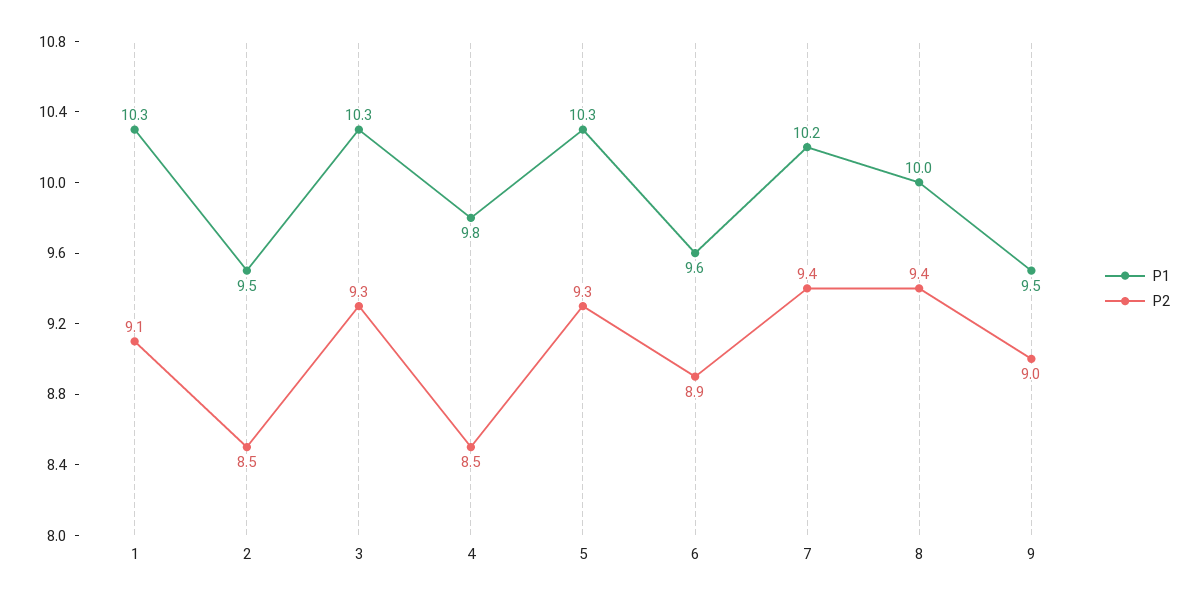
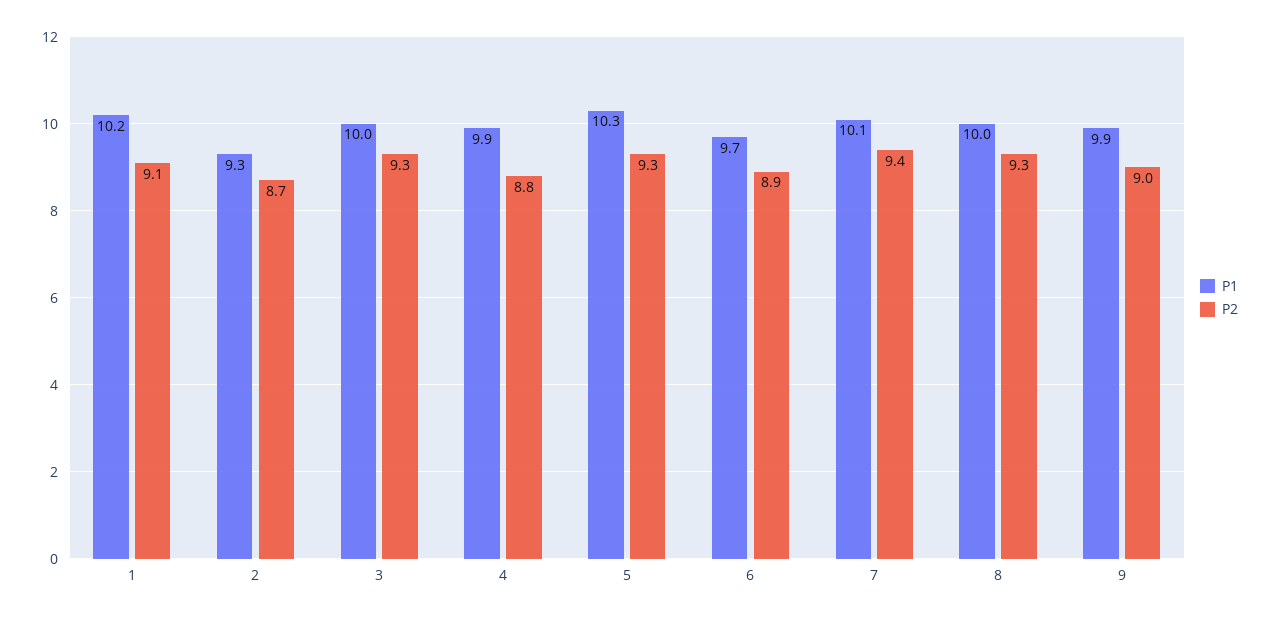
  {
    "P1": {
-     "1": 10.3,
+     "1": 10.2,
-     "2": 9.5,
+     "2": 9.3,
-     "3": 10.3,
+     "3": 10,
-     "4": 9.8,
+     "4": 9.9,
      "5": 10.3,
-     "6": 9.6,
+     "6": 9.7,
-     "7": 10.2,
+     "7": 10.1,
      "8": 10,
-     "9": 9.5
+     "9": 9.9
    },
    "P2": {
      "1": 9.1,
-     "2": 8.5,
+     "2": 8.7,
      "3": 9.3,
-     "4": 8.5,
+     "4": 8.8,
      "5": 9.3,
      "6": 8.9,
      "7": 9.4,
-     "8": 9.4,
+     "8": 9.3,
      "9": 9
    }
  }

